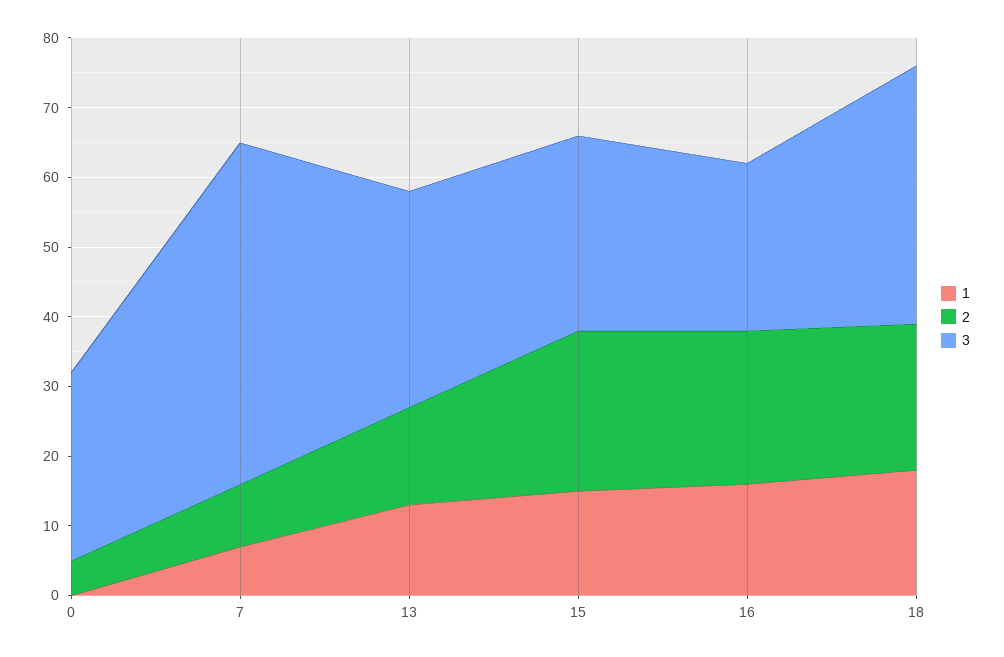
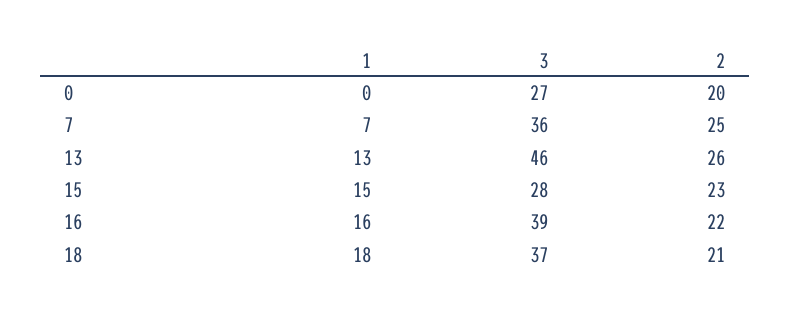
  {
    "1": {
      "0": 0,
      "7": 7,
      "13": 13,
      "15": 15,
      "16": 16,
      "18": 18
    },
    "2": {
-     "0": 5,
+     "0": 20,
-     "7": 10,
+     "7": 25,
-     "13": 15,
+     "13": 26,
      "15": 23,
      "16": 22,
      "18": 21
    },
    "3": {
      "0": 27,
-     "7": 50,
+     "7": 36,
-     "13": 30,
+     "13": 46,
      "15": 28,
-     "16": 25,
+     "16": 39,
      "18": 37
    }
  }

